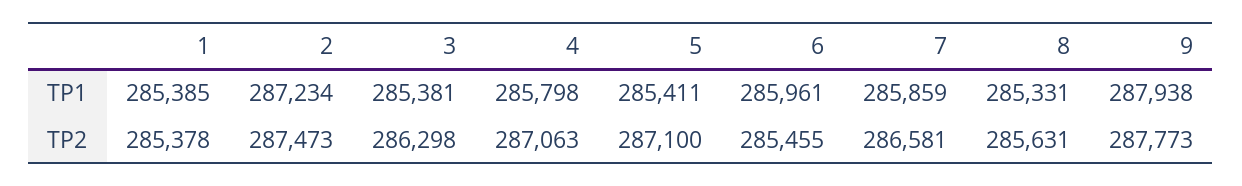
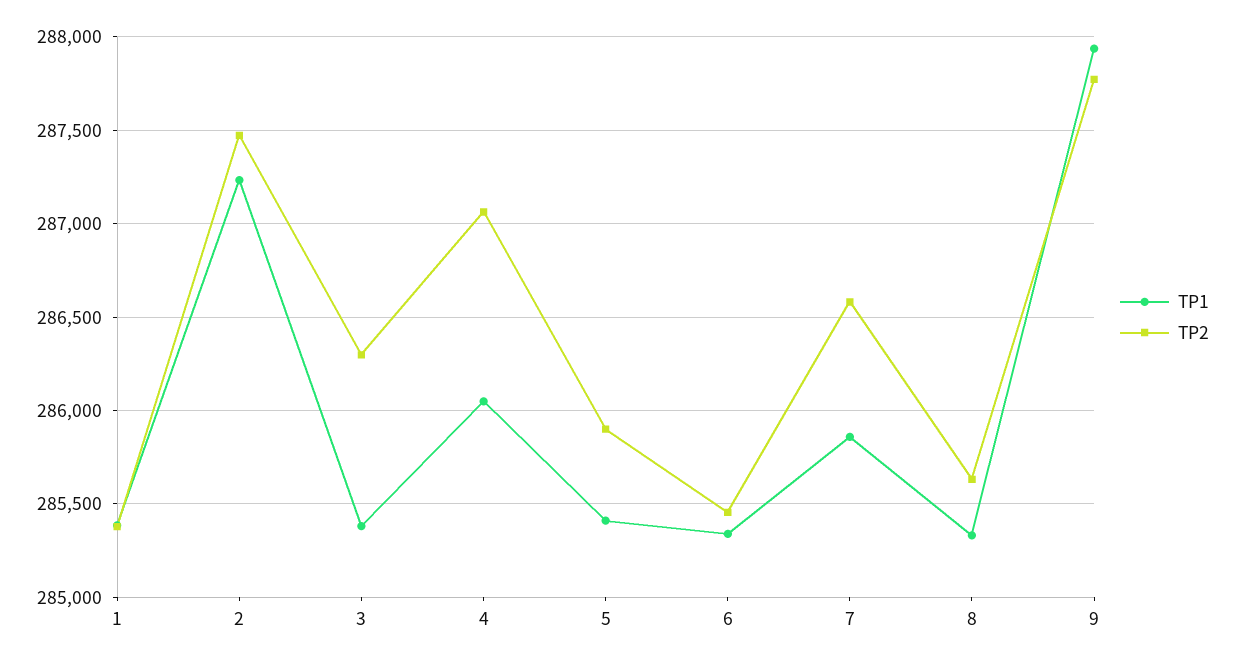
  {
    "TP1": {
      "1": 285385,
      "2": 287234,
      "3": 285381,
-     "4": 285798,
+     "4": 286050,
      "5": 285411,
-     "6": 285961,
+     "6": 285350,
      "7": 285859,
      "8": 285331,
      "9": 287938
    },
    "TP2": {
      "1": 285378,
      "2": 287473,
      "3": 286298,
      "4": 287063,
-     "5": 287100,
+     "5": 285900,
      "6": 285455,
      "7": 286581,
      "8": 285631,
      "9": 287773
    }
  }

